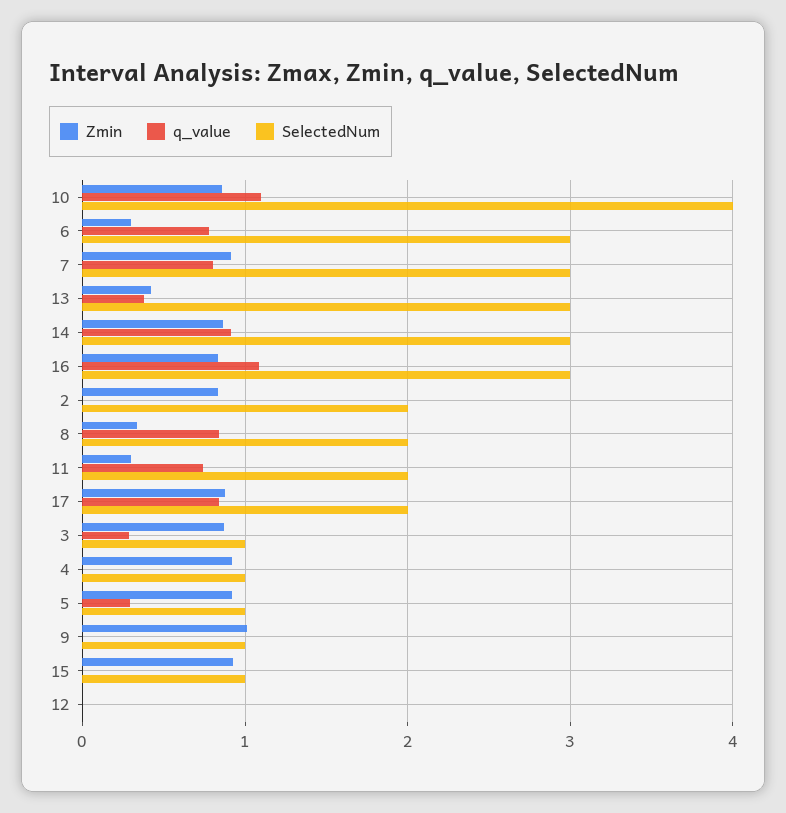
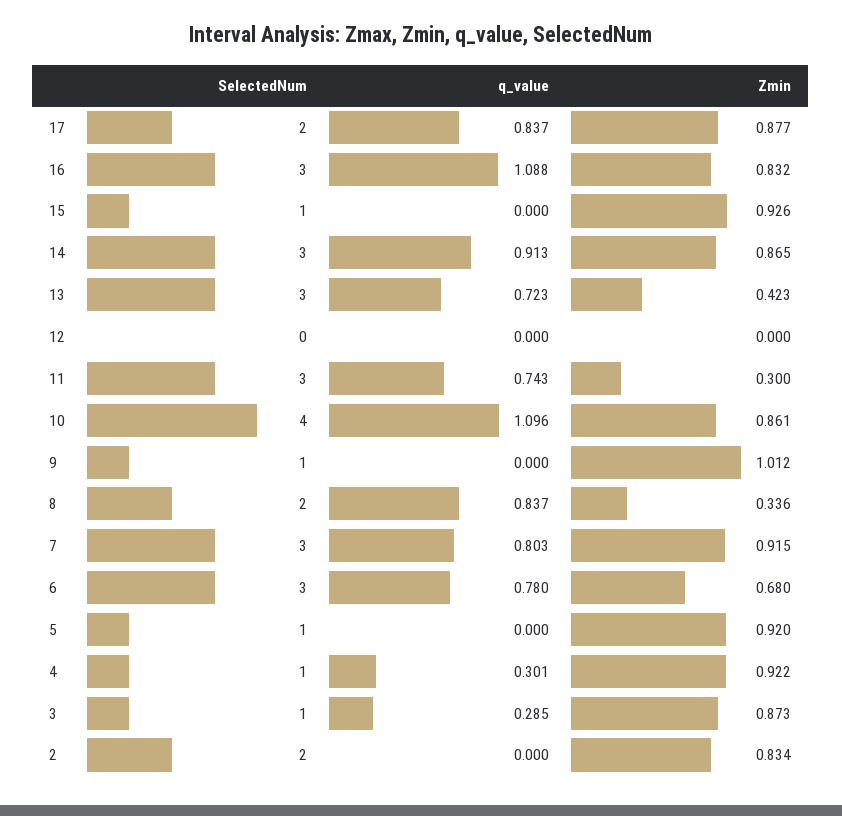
  {
    "Zmin": {
      "10": 0.861,
-     "6": 0.3,
+     "6": 0.68,
      "7": 0.915,
      "13": 0.423,
      "14": 0.865,
      "16": 0.832,
      "2": 0.834,
      "8": 0.336,
      "11": 0.3,
      "17": 0.877,
      "3": 0.873,
      "4": 0.922,
      "5": 0.92,
      "9": 1.012,
      "15": 0.926,
      "12": 0
    },
    "q_value": {
      "10": 1.096,
      "6": 0.78,
      "7": 0.803,
-     "13": 0.4,
+     "13": 0.723,
      "14": 0.913,
      "16": 1.088,
      "2": 0,
      "8": 0.837,
      "11": 0.743,
      "17": 0.837,
      "3": 0.285,
-     "4": 0,
+     "4": 0.301,
-     "5": 0.3,
+     "5": 0,
      "9": 0,
      "15": 0,
      "12": 0
    },
    "SelectedNum": {
      "10": 4,
      "6": 3,
      "7": 3,
      "13": 3,
      "14": 3,
      "16": 3,
      "2": 2,
      "8": 2,
-     "11": 2,
+     "11": 3,
      "17": 2,
      "3": 1,
      "4": 1,
      "5": 1,
      "9": 1,
      "15": 1,
      "12": 0
    }
  }

